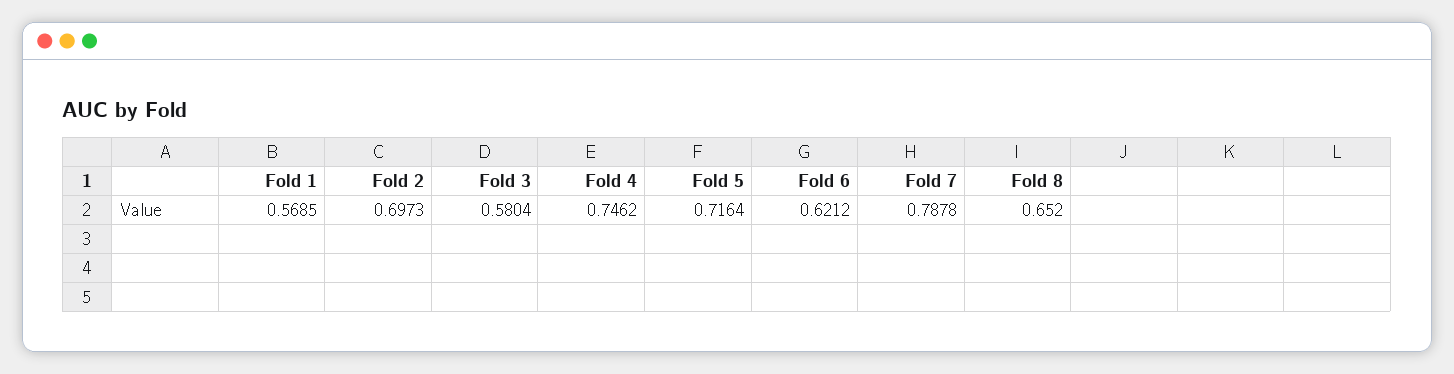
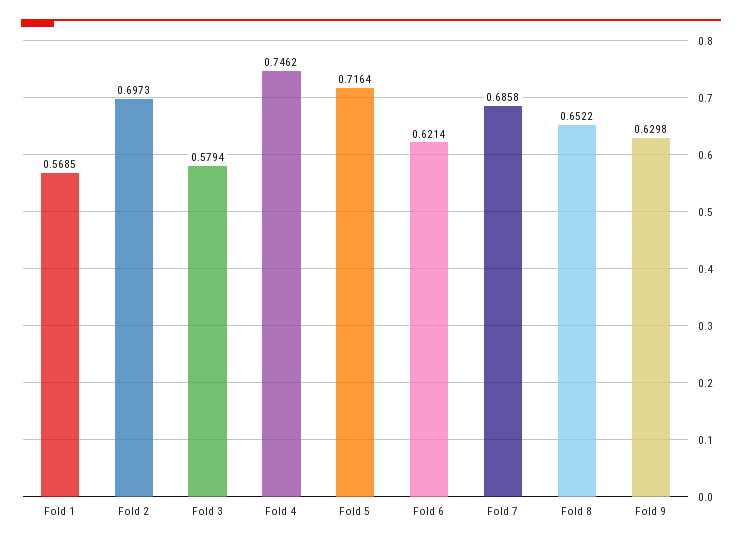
  {
    "Fold 1": 0.5685,
    "Fold 2": 0.6973,
-   "Fold 3": 0.5804,
+   "Fold 3": 0.5794,
    "Fold 4": 0.7462,
    "Fold 5": 0.7164,
-   "Fold 6": 0.6212,
+   "Fold 6": 0.6214,
-   "Fold 7": 0.7878,
+   "Fold 7": 0.6858,
-   "Fold 8": 0.652
+   "Fold 8": 0.6522,
+   "Fold 9": 0.6298
  }

